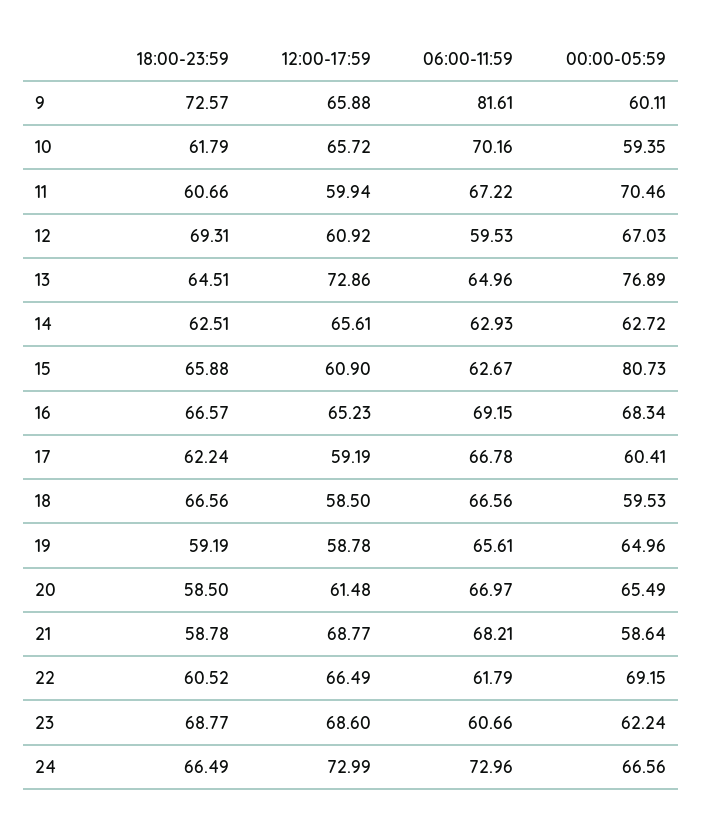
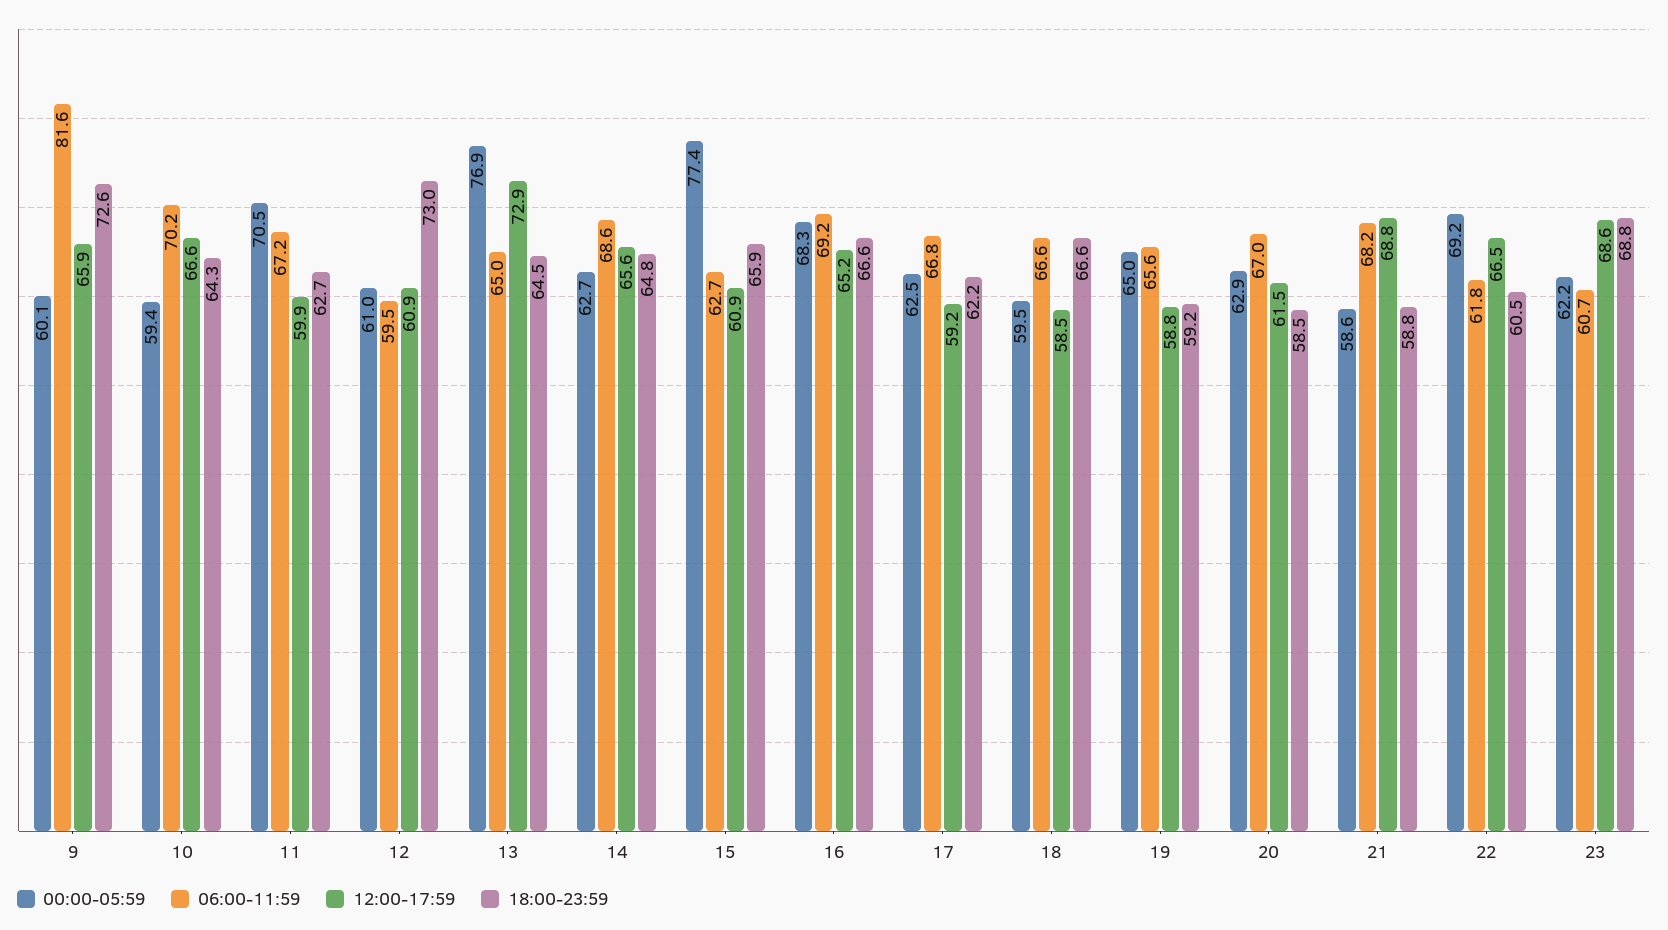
  {
    "18:00-23:59": {
      "9": 72.57,
-     "10": 61.79,
+     "10": 64.3,
-     "11": 60.66,
+     "11": 62.7,
-     "12": 69.31,
+     "12": 73,
      "13": 64.51,
-     "14": 62.51,
+     "14": 64.8,
      "15": 65.88,
      "16": 66.57,
      "17": 62.24,
      "18": 66.56,
      "19": 59.19,
      "20": 58.5,
      "21": 58.78,
      "22": 60.52,
-     "23": 68.77,
+     "23": 68.77
-     "24": 66.49
    },
    "12:00-17:59": {
      "9": 65.88,
-     "10": 65.72,
+     "10": 66.6,
      "11": 59.94,
      "12": 60.92,
      "13": 72.86,
      "14": 65.61,
      "15": 60.9,
      "16": 65.23,
      "17": 59.19,
      "18": 58.5,
      "19": 58.78,
      "20": 61.48,
      "21": 68.77,
      "22": 66.49,
-     "23": 68.6,
+     "23": 68.6
-     "24": 72.99
    },
    "06:00-11:59": {
      "9": 81.61,
      "10": 70.16,
      "11": 67.22,
      "12": 59.53,
      "13": 64.96,
-     "14": 62.93,
+     "14": 68.6,
      "15": 62.67,
      "16": 69.15,
      "17": 66.78,
      "18": 66.56,
      "19": 65.61,
      "20": 66.97,
      "21": 68.21,
      "22": 61.79,
-     "23": 60.66,
+     "23": 60.66
-     "24": 72.96
    },
    "00:00-05:59": {
      "9": 60.11,
      "10": 59.35,
      "11": 70.46,
-     "12": 67.03,
+     "12": 61,
      "13": 76.89,
      "14": 62.72,
-     "15": 80.73,
+     "15": 77.4,
      "16": 68.34,
-     "17": 60.41,
+     "17": 62.5,
      "18": 59.53,
      "19": 64.96,
-     "20": 65.49,
+     "20": 62.9,
      "21": 58.64,
      "22": 69.15,
-     "23": 62.24,
+     "23": 62.24
-     "24": 66.56
    }
  }

